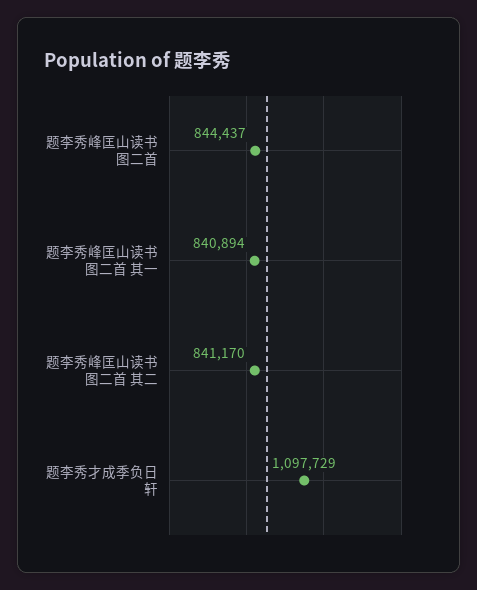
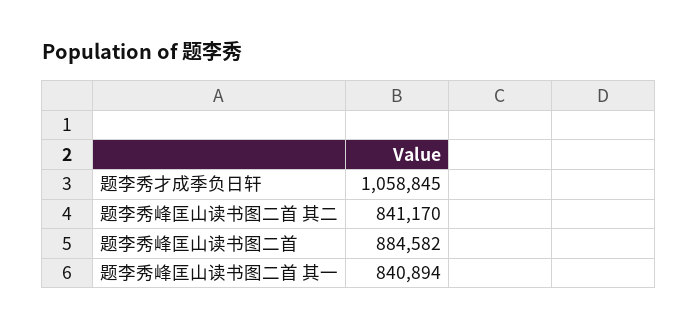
  {
-   "题李秀峰匡山读书图二首": 844437,
+   "题李秀峰匡山读书图二首": 884582,
    "题李秀峰匡山读书图二首 其一": 840894,
    "题李秀峰匡山读书图二首 其二": 841170,
-   "题李秀才成季负日轩": 1097729
+   "题李秀才成季负日轩": 1058845
  }

